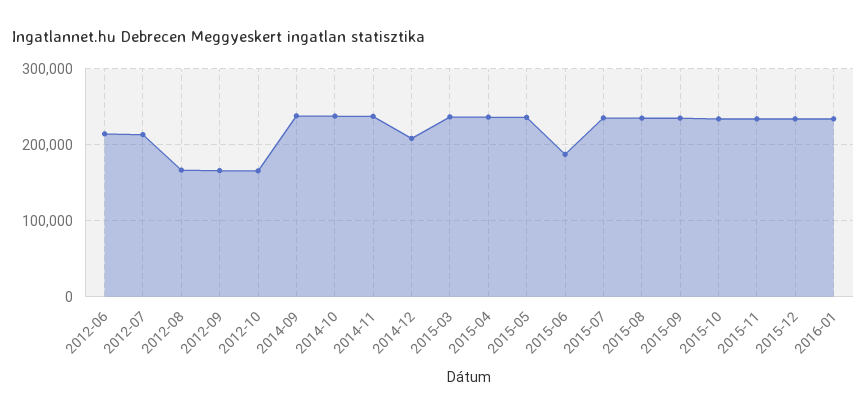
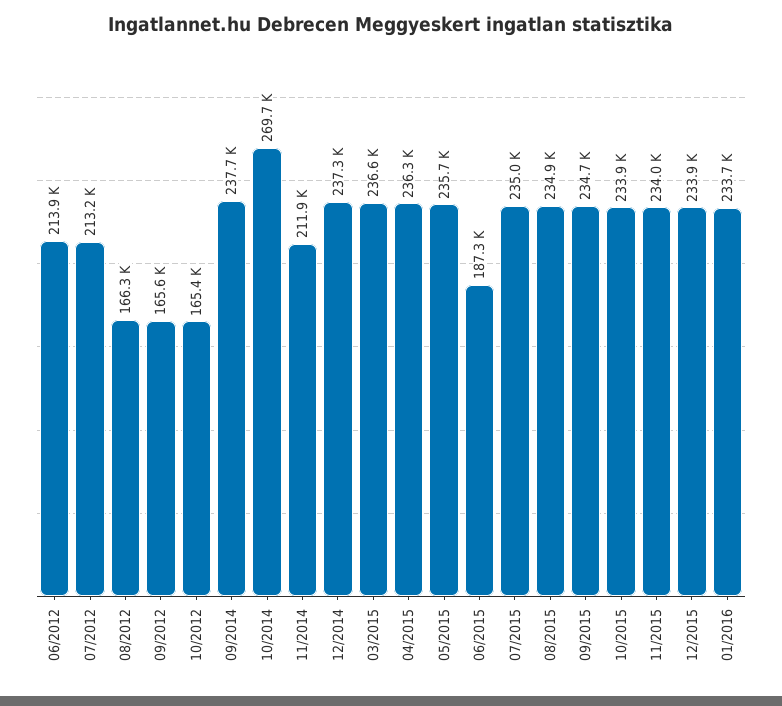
  {
    "2012-06": 213900,
    "2012-07": 213200,
    "2012-08": 166300,
    "2012-09": 165600,
    "2012-10": 165400,
    "2014-09": 237700,
-   "2014-10": 240000,
+   "2014-10": 269700,
-   "2014-11": 240000,
+   "2014-11": 211900,
-   "2014-12": 210000,
+   "2014-12": 237300,
    "2015-03": 236600,
    "2015-04": 236300,
    "2015-05": 235700,
    "2015-06": 187300,
    "2015-07": 235000,
    "2015-08": 234900,
    "2015-09": 234700,
    "2015-10": 233900,
    "2015-11": 234000,
    "2015-12": 233900,
    "2016-01": 233700
  }

